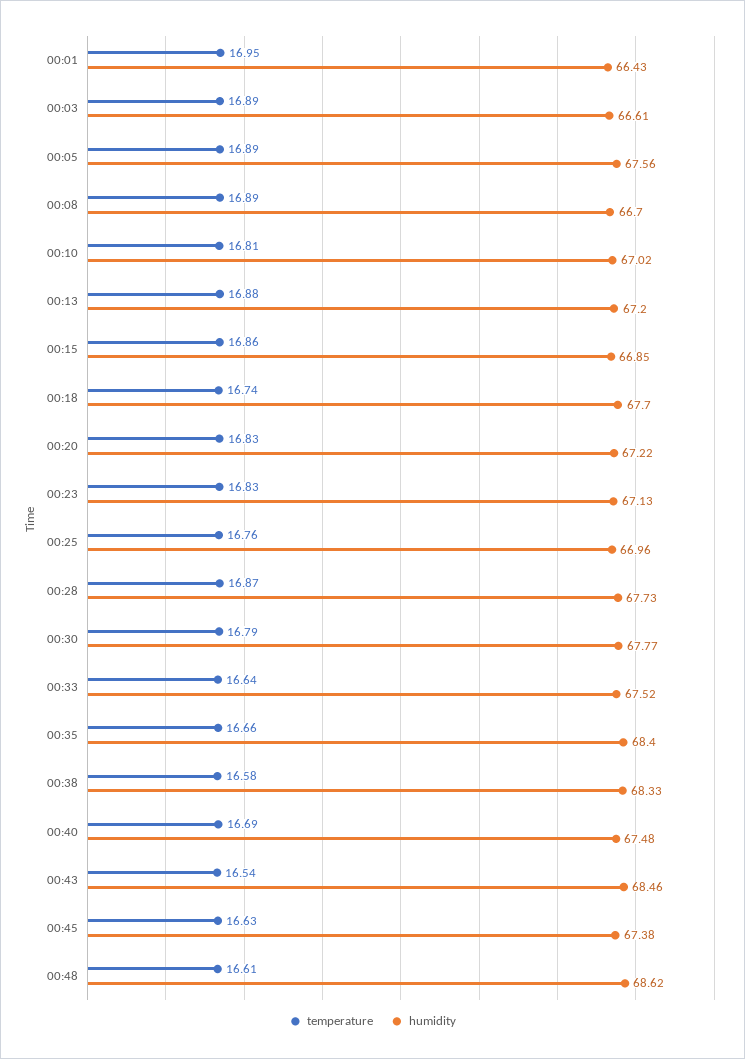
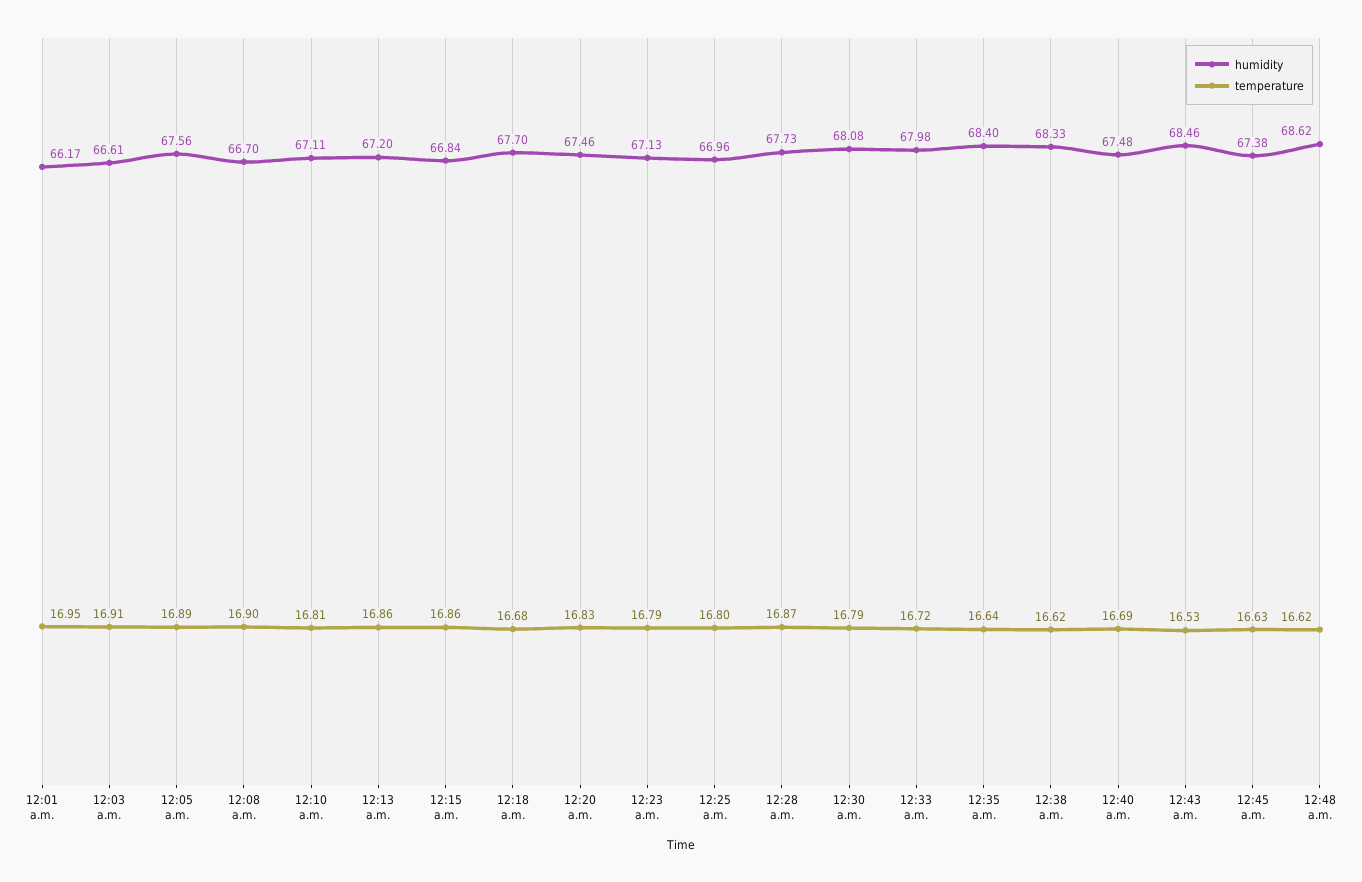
  {
    "temperature": {
      "00:01": 16.95,
-     "00:03": 16.89,
+     "00:03": 16.91,
      "00:05": 16.89,
-     "00:08": 16.89,
+     "00:08": 16.9,
      "00:10": 16.81,
-     "00:13": 16.88,
+     "00:13": 16.86,
      "00:15": 16.86,
-     "00:18": 16.74,
+     "00:18": 16.68,
      "00:20": 16.83,
-     "00:23": 16.83,
+     "00:23": 16.79,
-     "00:25": 16.76,
+     "00:25": 16.8,
      "00:28": 16.87,
      "00:30": 16.79,
-     "00:33": 16.64,
+     "00:33": 16.72,
-     "00:35": 16.66,
+     "00:35": 16.64,
-     "00:38": 16.58,
+     "00:38": 16.62,
      "00:40": 16.69,
-     "00:43": 16.54,
+     "00:43": 16.53,
      "00:45": 16.63,
-     "00:48": 16.61
+     "00:48": 16.62
    },
    "humidity": {
-     "00:01": 66.43,
+     "00:01": 66.17,
      "00:03": 66.61,
      "00:05": 67.56,
      "00:08": 66.7,
-     "00:10": 67.02,
+     "00:10": 67.11,
      "00:13": 67.2,
-     "00:15": 66.85,
+     "00:15": 66.84,
      "00:18": 67.7,
-     "00:20": 67.22,
+     "00:20": 67.46,
      "00:23": 67.13,
      "00:25": 66.96,
      "00:28": 67.73,
-     "00:30": 67.77,
+     "00:30": 68.08,
-     "00:33": 67.52,
+     "00:33": 67.98,
      "00:35": 68.4,
      "00:38": 68.33,
      "00:40": 67.48,
      "00:43": 68.46,
      "00:45": 67.38,
      "00:48": 68.62
    }
  }

